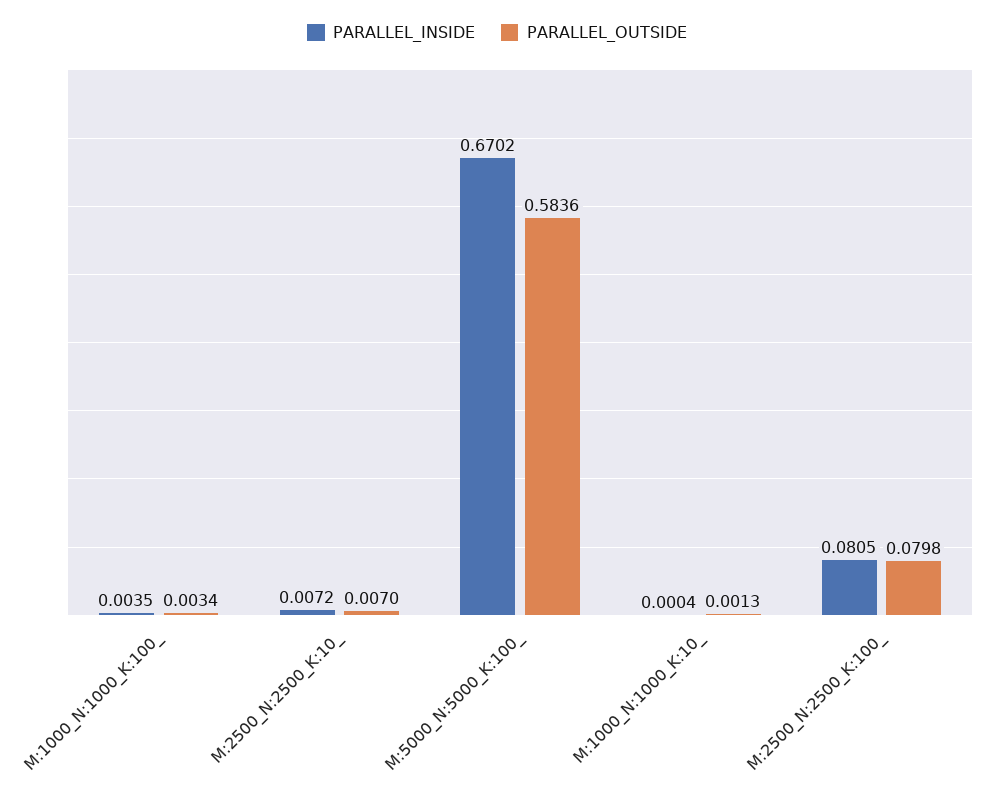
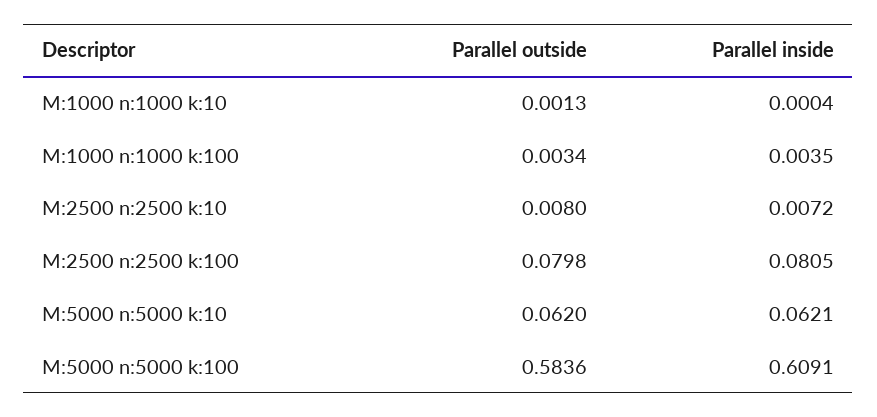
  {
    "PARALLEL_INSIDE": {
      "M:1000_N:1000_K:100_": 0.0035,
      "M:2500_N:2500_K:10_": 0.0072,
-     "M:5000_N:5000_K:100_": 0.6702,
+     "M:5000_N:5000_K:100_": 0.6091,
      "M:1000_N:1000_K:10_": 0.0004,
-     "M:2500_N:2500_K:100_": 0.0805
+     "M:2500_N:2500_K:100_": 0.0805,
+     "M:5000 n:5000 k:10": 0.0621
    },
    "PARALLEL_OUTSIDE": {
      "M:1000_N:1000_K:100_": 0.0034,
-     "M:2500_N:2500_K:10_": 0.007,
+     "M:2500_N:2500_K:10_": 0.008,
      "M:5000_N:5000_K:100_": 0.5836,
      "M:1000_N:1000_K:10_": 0.0013,
-     "M:2500_N:2500_K:100_": 0.0798
+     "M:2500_N:2500_K:100_": 0.0798,
+     "M:5000 n:5000 k:10": 0.062
    }
  }

